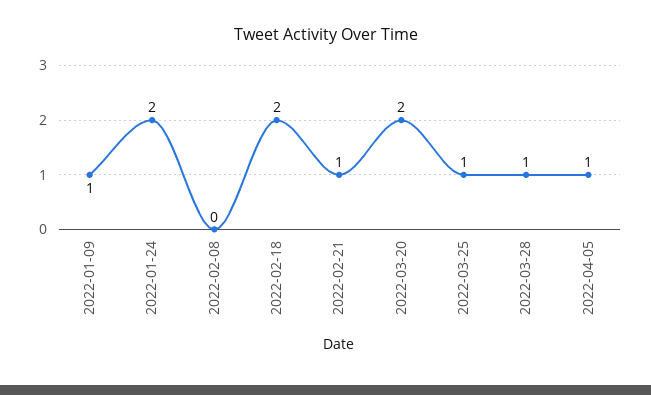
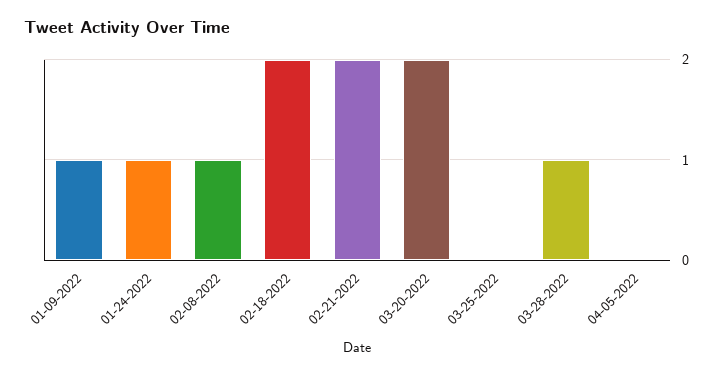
  {
    "2022-01-09": 1,
-   "2022-01-24": 2,
+   "2022-01-24": 1,
-   "2022-02-08": 0,
+   "2022-02-08": 1,
    "2022-02-18": 2,
-   "2022-02-21": 1,
+   "2022-02-21": 2,
    "2022-03-20": 2,
-   "2022-03-25": 1,
+   "2022-03-25": 0,
    "2022-03-28": 1,
-   "2022-04-05": 1
+   "2022-04-05": 0
  }

